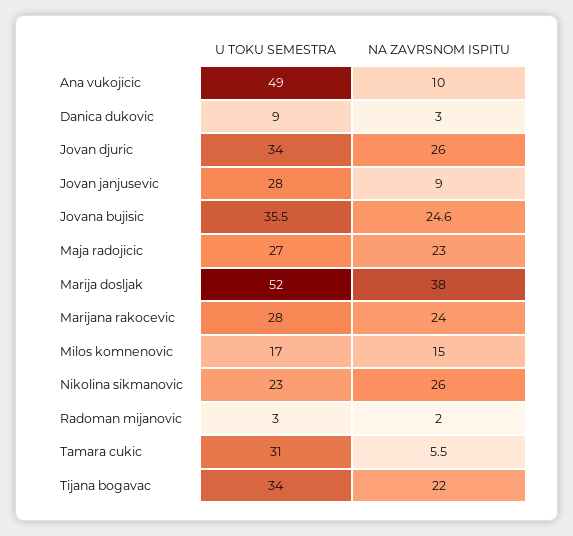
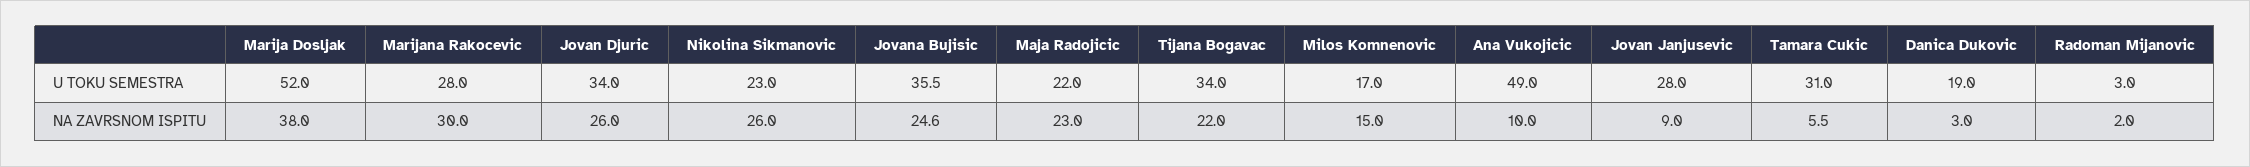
  {
    "U TOKU SEMESTRA": {
      "Ana vukojicic": 49,
-     "Danica dukovic": 9,
+     "Danica dukovic": 19,
      "Jovan djuric": 34,
      "Jovan janjusevic": 28,
      "Jovana bujisic": 35.5,
-     "Maja radojicic": 27,
+     "Maja radojicic": 22,
      "Marija dosljak": 52,
      "Marijana rakocevic": 28,
      "Milos komnenovic": 17,
      "Nikolina sikmanovic": 23,
      "Radoman mijanovic": 3,
      "Tamara cukic": 31,
      "Tijana bogavac": 34
    },
    "NA ZAVRSNOM ISPITU": {
      "Ana vukojicic": 10,
      "Danica dukovic": 3,
      "Jovan djuric": 26,
      "Jovan janjusevic": 9,
      "Jovana bujisic": 24.6,
      "Maja radojicic": 23,
      "Marija dosljak": 38,
-     "Marijana rakocevic": 24,
+     "Marijana rakocevic": 30,
      "Milos komnenovic": 15,
      "Nikolina sikmanovic": 26,
      "Radoman mijanovic": 2,
      "Tamara cukic": 5.5,
      "Tijana bogavac": 22
    }
  }

